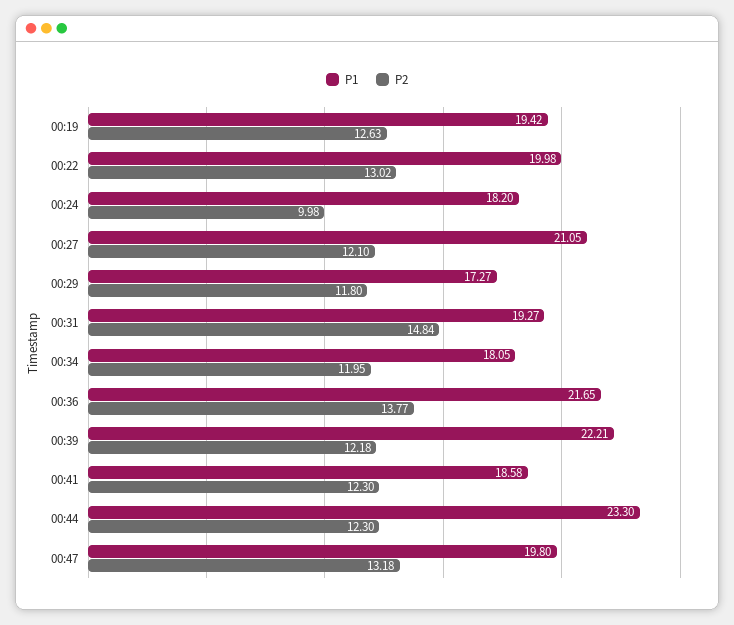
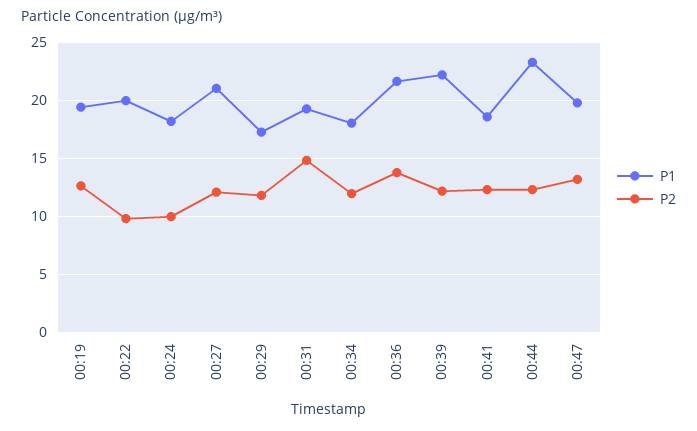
  {
    "P1": {
      "00:19": 19.42,
      "00:22": 19.98,
      "00:24": 18.2,
      "00:27": 21.05,
      "00:29": 17.27,
      "00:31": 19.27,
      "00:34": 18.05,
      "00:36": 21.65,
      "00:39": 22.21,
      "00:41": 18.58,
      "00:44": 23.3,
      "00:47": 19.8
    },
    "P2": {
      "00:19": 12.63,
-     "00:22": 13.02,
+     "00:22": 10,
      "00:24": 9.98,
      "00:27": 12.1,
      "00:29": 11.8,
      "00:31": 14.84,
      "00:34": 11.95,
      "00:36": 13.77,
      "00:39": 12.18,
      "00:41": 12.3,
      "00:44": 12.3,
      "00:47": 13.18
    }
  }

